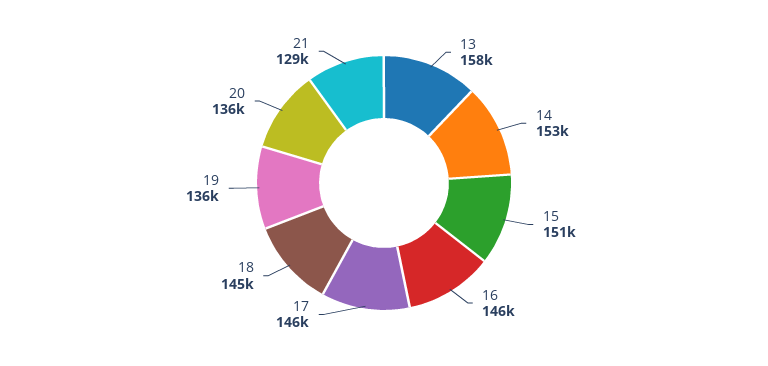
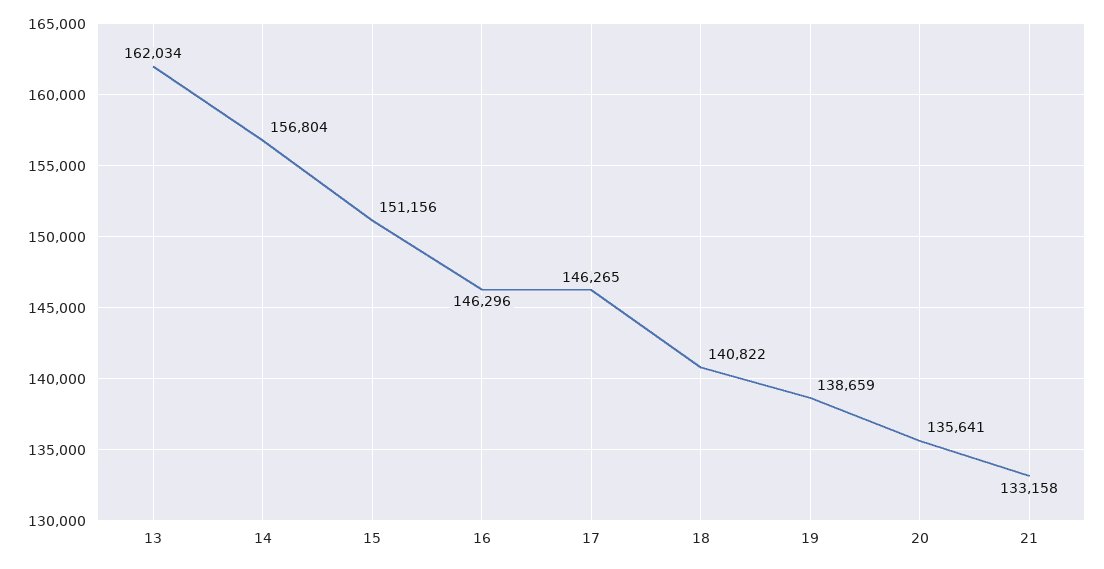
  {
-   "13": 158000,
+   "13": 162034,
-   "14": 153000,
+   "14": 156804,
    "15": 151156,
    "16": 146296,
    "17": 146265,
-   "18": 145000,
+   "18": 140822,
-   "19": 136000,
+   "19": 138659,
    "20": 135641,
-   "21": 129000
+   "21": 133158
  }

